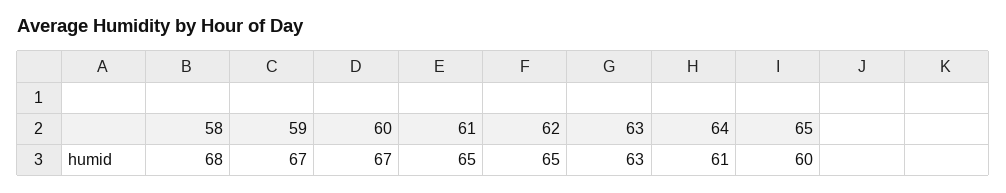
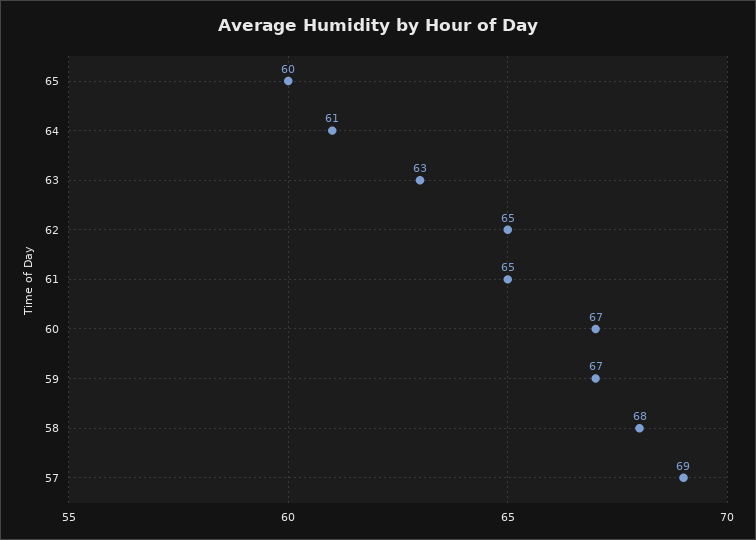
  {
    "58": 68,
    "59": 67,
    "60": 67,
    "61": 65,
    "62": 65,
    "63": 63,
    "64": 61,
-   "65": 60
+   "65": 60,
+   "57": 69
  }

